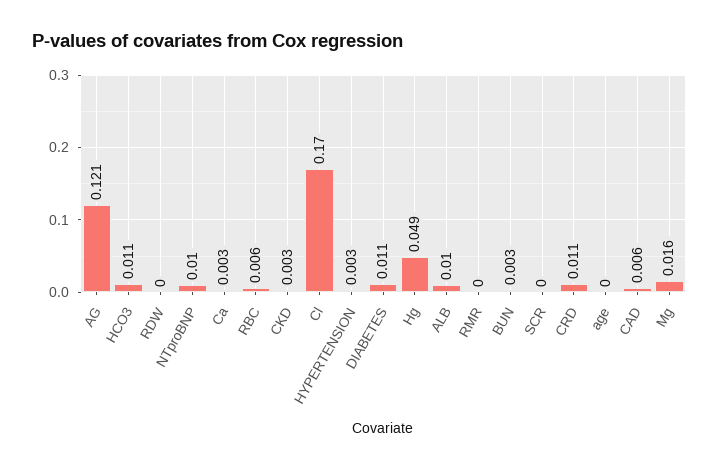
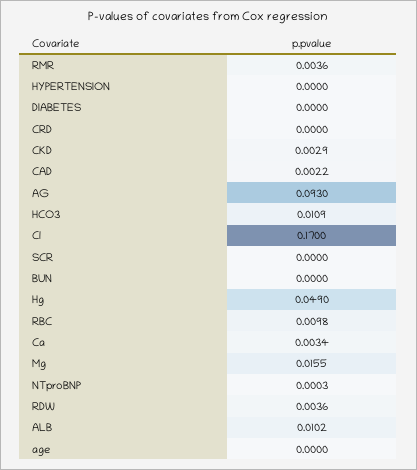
  {
-   "AG": 0.121,
+   "AG": 0.093,
    "HCO3": 0.0109,
-   "RDW": 0,
+   "RDW": 0.0036,
-   "NTproBNP": 0.01,
+   "NTproBNP": 0.0003,
    "Ca": 0.0034,
-   "RBC": 0.006,
+   "RBC": 0.0098,
    "CKD": 0.0029,
    "Cl": 0.17,
-   "HYPERTENSION": 0.003,
+   "HYPERTENSION": 0,
-   "DIABETES": 0.011,
+   "DIABETES": 0,
    "Hg": 0.049,
    "ALB": 0.0102,
-   "RMR": 0,
+   "RMR": 0.0036,
-   "BUN": 0.003,
+   "BUN": 0,
    "SCR": 0,
-   "CRD": 0.011,
+   "CRD": 0,
    "age": 0,
-   "CAD": 0.006,
+   "CAD": 0.0022,
    "Mg": 0.0155
  }

